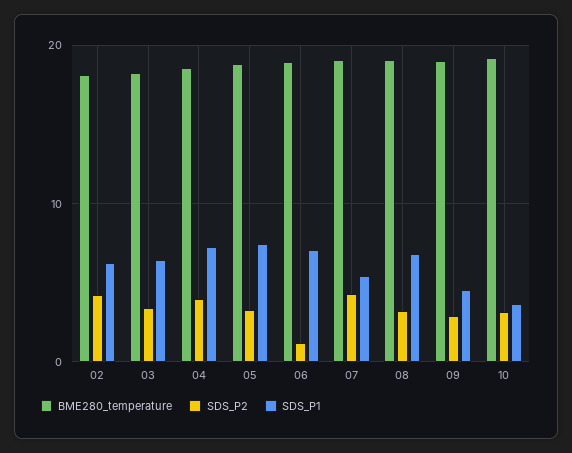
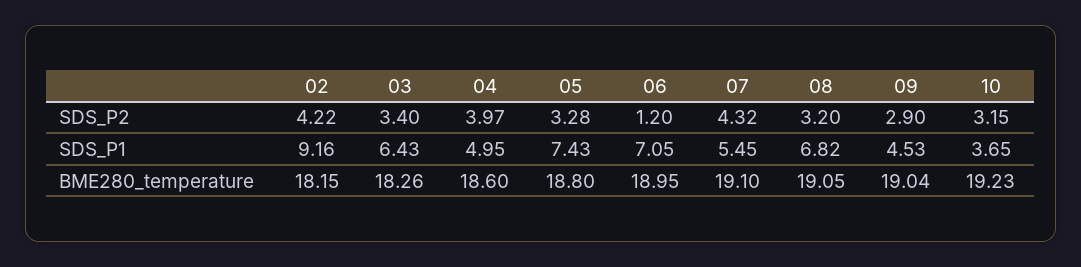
  {
    "BME280_temperature": {
      "02": 18.15,
      "03": 18.26,
      "04": 18.6,
      "05": 18.8,
      "06": 18.95,
      "07": 19.1,
      "08": 19.05,
      "09": 19.04,
      "10": 19.23
    },
    "SDS_P2": {
      "02": 4.22,
      "03": 3.4,
      "04": 3.97,
      "05": 3.28,
      "06": 1.2,
      "07": 4.32,
      "08": 3.2,
      "09": 2.9,
      "10": 3.15
    },
    "SDS_P1": {
-     "02": 6,
+     "02": 9.16,
      "03": 6.43,
-     "04": 7,
+     "04": 4.95,
      "05": 7.43,
      "06": 7.05,
      "07": 5.45,
      "08": 6.82,
      "09": 4.53,
      "10": 3.65
    }
  }

